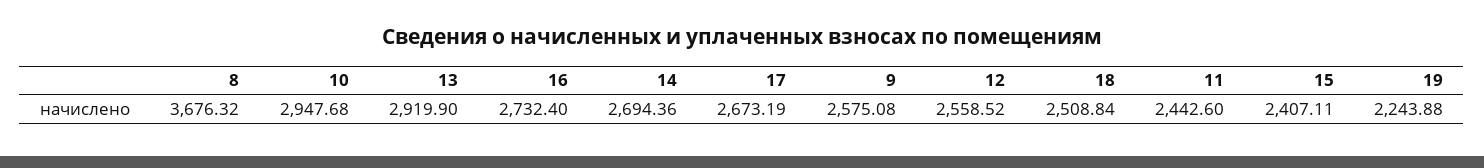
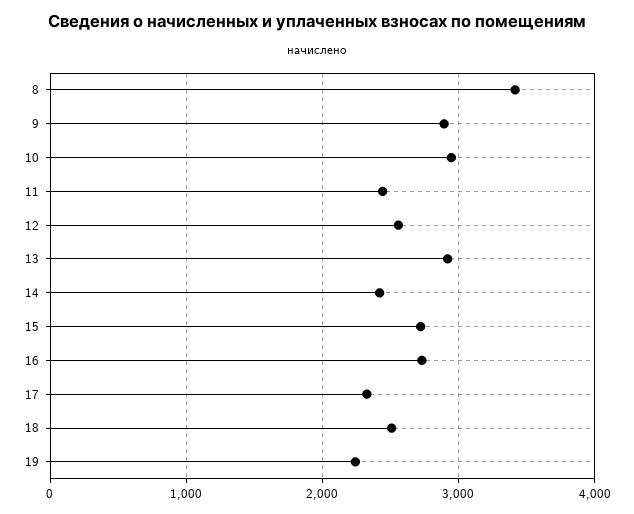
  {
-   "8": 3676.32,
+   "8": 3400,
    "10": 2947.68,
    "13": 2919.9,
    "16": 2732.4,
-   "14": 2694.36,
+   "14": 2400,
-   "17": 2673.19,
+   "17": 2300,
-   "9": 2575.08,
+   "9": 2900,
    "12": 2558.52,
    "18": 2508.84,
    "11": 2442.6,
-   "15": 2407.11,
+   "15": 2700,
    "19": 2243.88
  }

